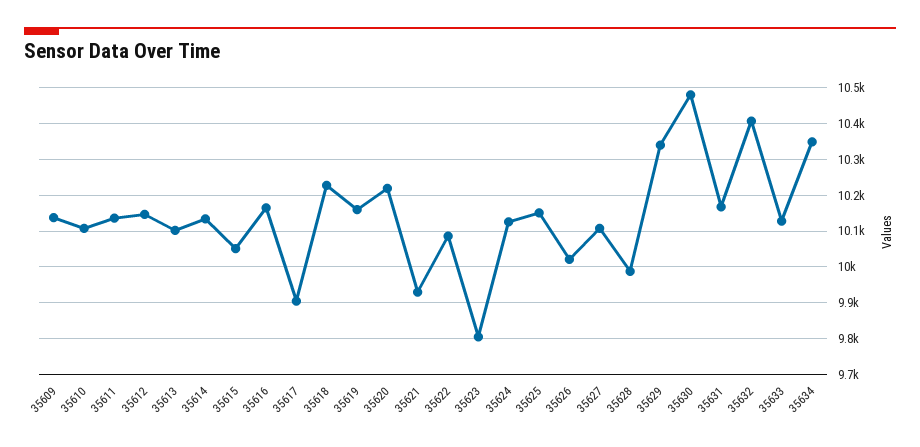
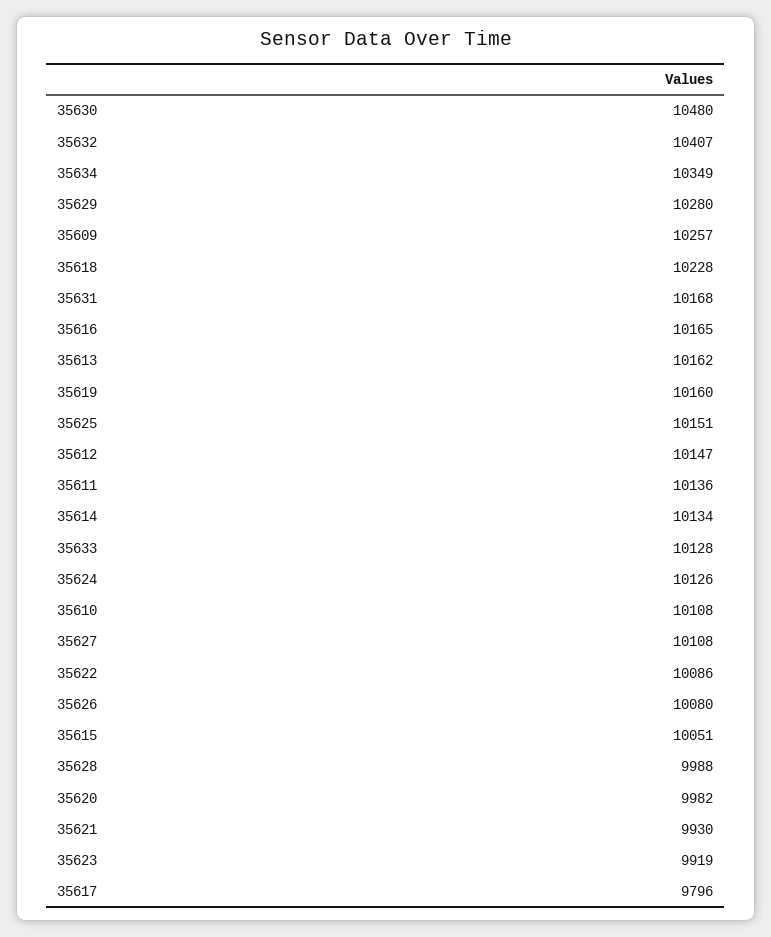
  {
-   "35609": 10140,
+   "35609": 10257,
    "35610": 10108,
    "35611": 10136,
    "35612": 10147,
-   "35613": 10100,
+   "35613": 10162,
    "35614": 10134,
    "35615": 10051,
    "35616": 10165,
-   "35617": 9900,
+   "35617": 9796,
    "35618": 10228,
    "35619": 10160,
-   "35620": 10220,
+   "35620": 9982,
    "35621": 9930,
    "35622": 10086,
-   "35623": 9800,
+   "35623": 9919,
    "35624": 10126,
    "35625": 10151,
-   "35626": 10020,
+   "35626": 10080,
    "35627": 10108,
    "35628": 9988,
-   "35629": 10340,
+   "35629": 10280,
    "35630": 10480,
    "35631": 10168,
    "35632": 10407,
    "35633": 10128,
    "35634": 10349
  }

